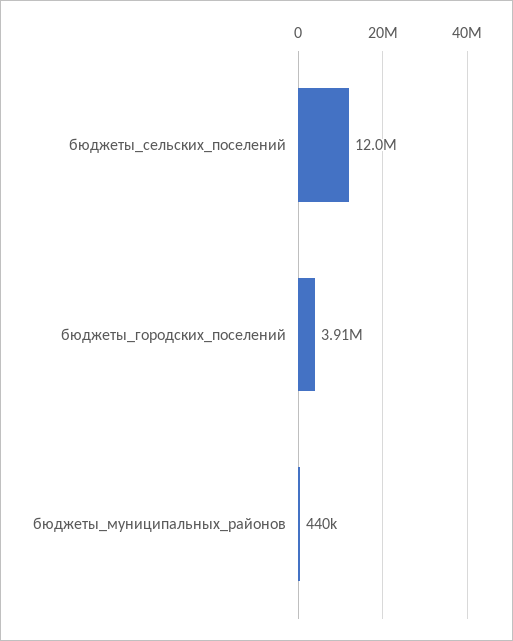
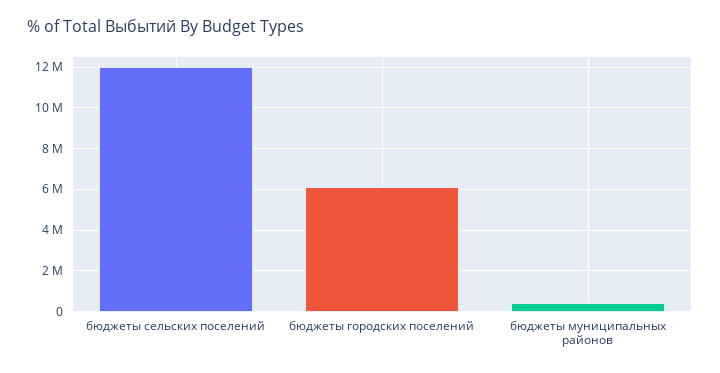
  {
    "бюджеты_сельских_поселений": 12000000,
-   "бюджеты_городских_поселений": 3910000,
+   "бюджеты_городских_поселений": 6000000,
    "бюджеты_муниципальных_районов": 440000
  }

